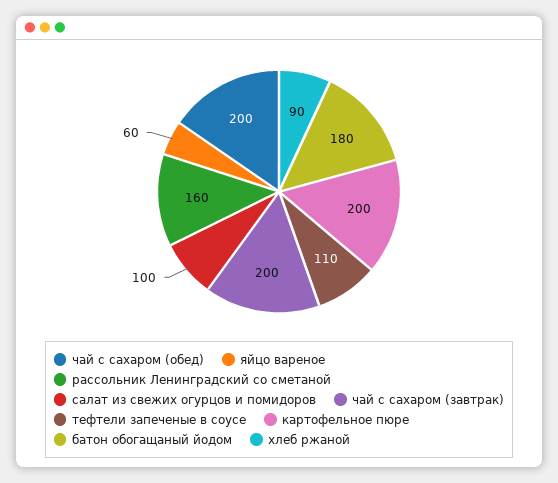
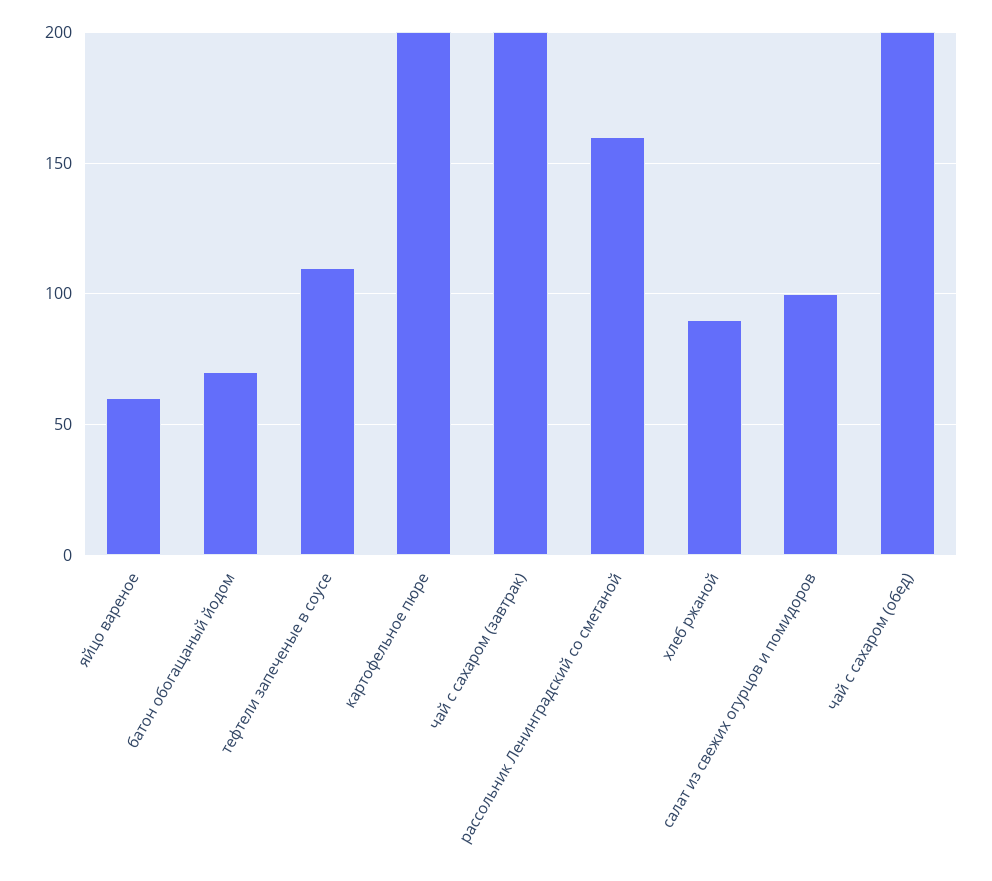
  {
    "чай с сахаром (обед)": 200,
    "яйцо вареное": 60,
    "рассольник Ленинградский со сметаной": 160,
    "салат из свежих огурцов и помидоров": 100,
    "чай с сахаром (завтрак)": 200,
    "тефтели запеченые в соусе": 110,
    "картофельное пюре": 200,
-   "батон обогащаный йодом": 180,
+   "батон обогащаный йодом": 70,
    "хлеб ржаной": 90
  }

